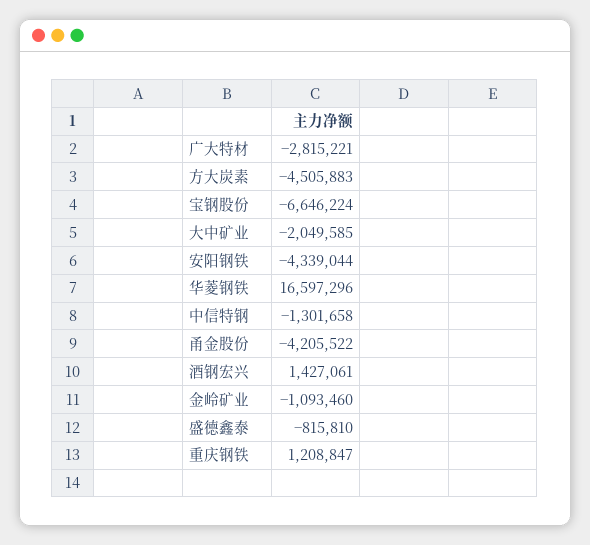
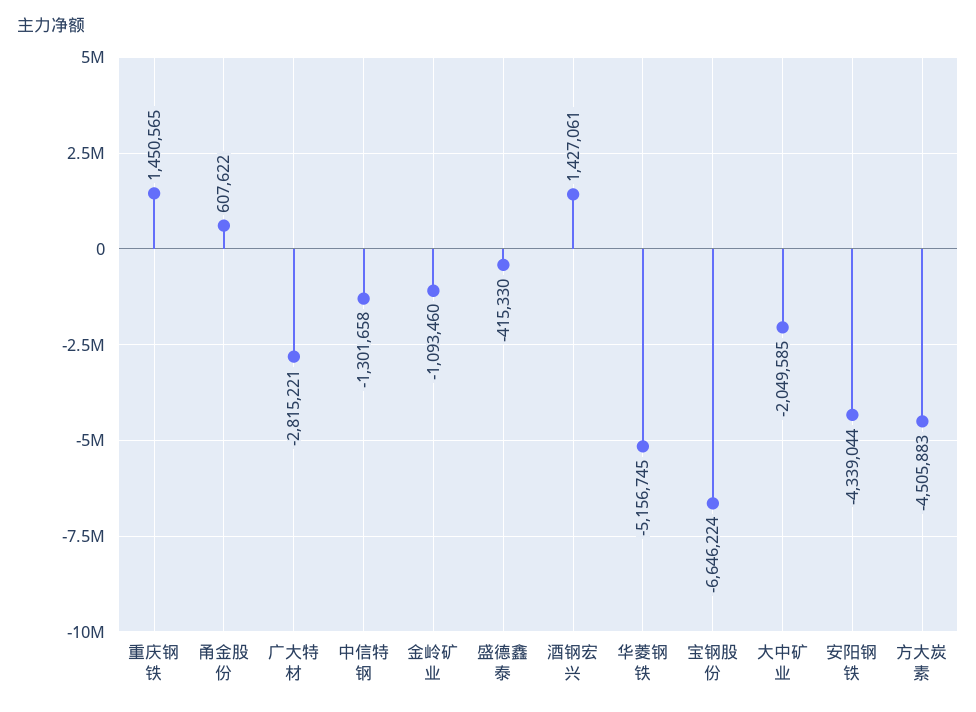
  {
    "广大特材": -2815221,
    "方大炭素": -4505883,
    "宝钢股份": -6646224,
    "大中矿业": -2049585,
    "安阳钢铁": -4339044,
-   "华菱钢铁": 16597296,
+   "华菱钢铁": -5156745,
    "中信特钢": -1301658,
-   "甬金股份": -4205522,
+   "甬金股份": 607622,
    "酒钢宏兴": 1427061,
    "金岭矿业": -1093460,
-   "盛德鑫泰": -815810,
+   "盛德鑫泰": -415330,
-   "重庆钢铁": 1208847
+   "重庆钢铁": 1450565
  }

